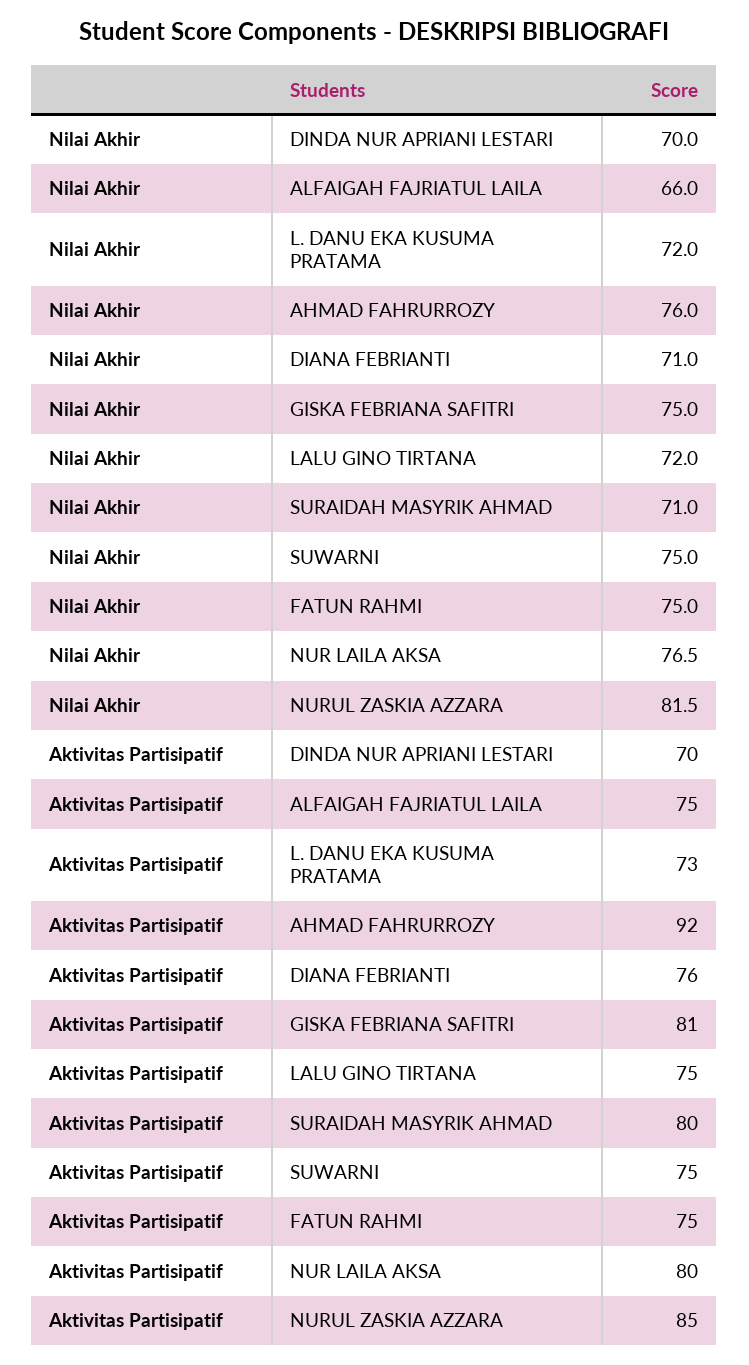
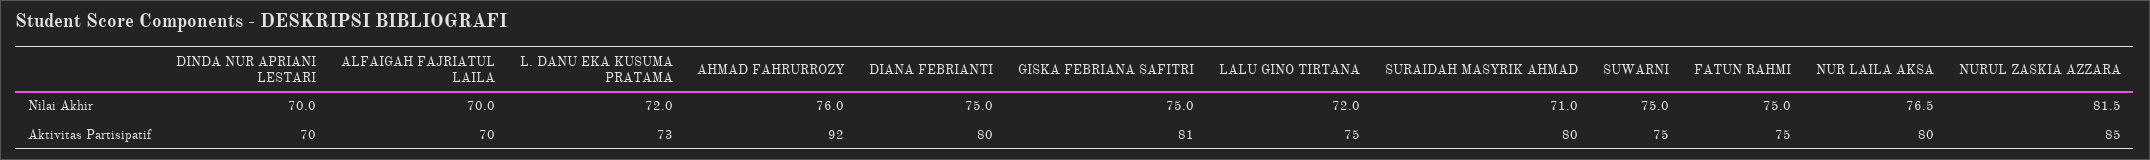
  {
    "Nilai Akhir": {
      "DINDA NUR APRIANI LESTARI": 70,
-     "ALFAIGAH FAJRIATUL LAILA": 66,
+     "ALFAIGAH FAJRIATUL LAILA": 70,
      "L. DANU EKA KUSUMA PRATAMA": 72,
      "AHMAD FAHRURROZY": 76,
-     "DIANA FEBRIANTI": 71,
+     "DIANA FEBRIANTI": 75,
      "GISKA FEBRIANA SAFITRI": 75,
      "LALU GINO TIRTANA": 72,
      "SURAIDAH MASYRIK AHMAD": 71,
      "SUWARNI": 75,
      "FATUN RAHMI": 75,
      "NUR LAILA AKSA": 76.5,
      "NURUL ZASKIA AZZARA": 81.5
    },
    "Aktivitas Partisipatif": {
      "DINDA NUR APRIANI LESTARI": 70,
-     "ALFAIGAH FAJRIATUL LAILA": 75,
+     "ALFAIGAH FAJRIATUL LAILA": 70,
      "L. DANU EKA KUSUMA PRATAMA": 73,
      "AHMAD FAHRURROZY": 92,
-     "DIANA FEBRIANTI": 76,
+     "DIANA FEBRIANTI": 80,
      "GISKA FEBRIANA SAFITRI": 81,
      "LALU GINO TIRTANA": 75,
      "SURAIDAH MASYRIK AHMAD": 80,
      "SUWARNI": 75,
      "FATUN RAHMI": 75,
      "NUR LAILA AKSA": 80,
      "NURUL ZASKIA AZZARA": 85
    }
  }

